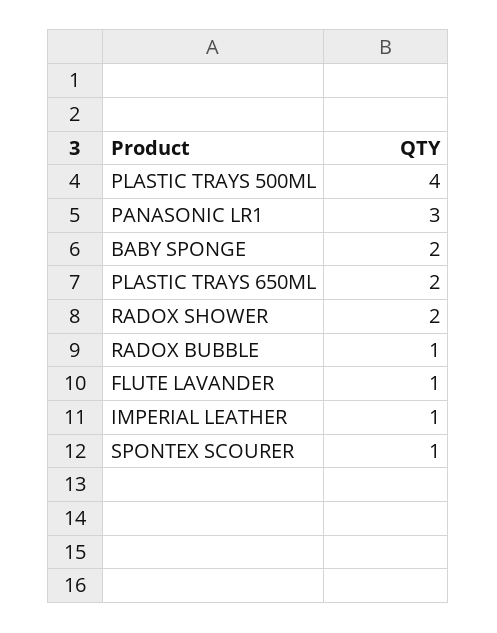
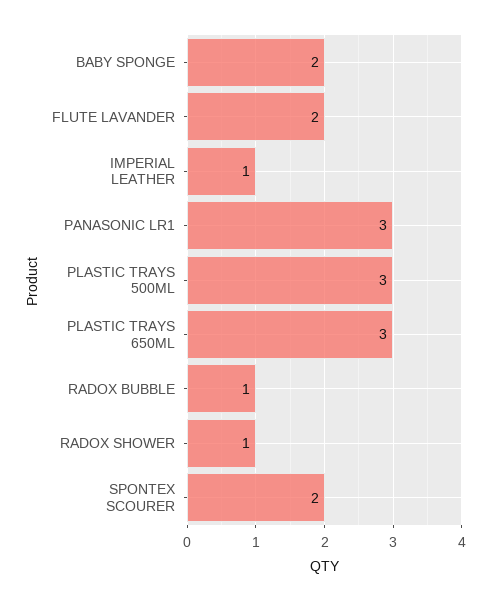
  {
-   "PLASTIC TRAYS 500ML": 4,
+   "PLASTIC TRAYS 500ML": 3,
    "PANASONIC LR1": 3,
    "BABY SPONGE": 2,
-   "PLASTIC TRAYS 650ML": 2,
+   "PLASTIC TRAYS 650ML": 3,
-   "RADOX SHOWER": 2,
+   "RADOX SHOWER": 1,
    "RADOX BUBBLE": 1,
-   "FLUTE LAVANDER": 1,
+   "FLUTE LAVANDER": 2,
    "IMPERIAL LEATHER": 1,
-   "SPONTEX SCOURER": 1
+   "SPONTEX SCOURER": 2
  }

